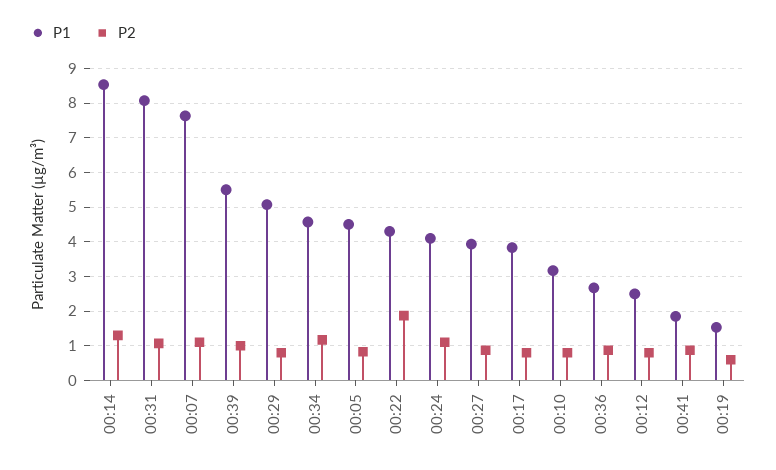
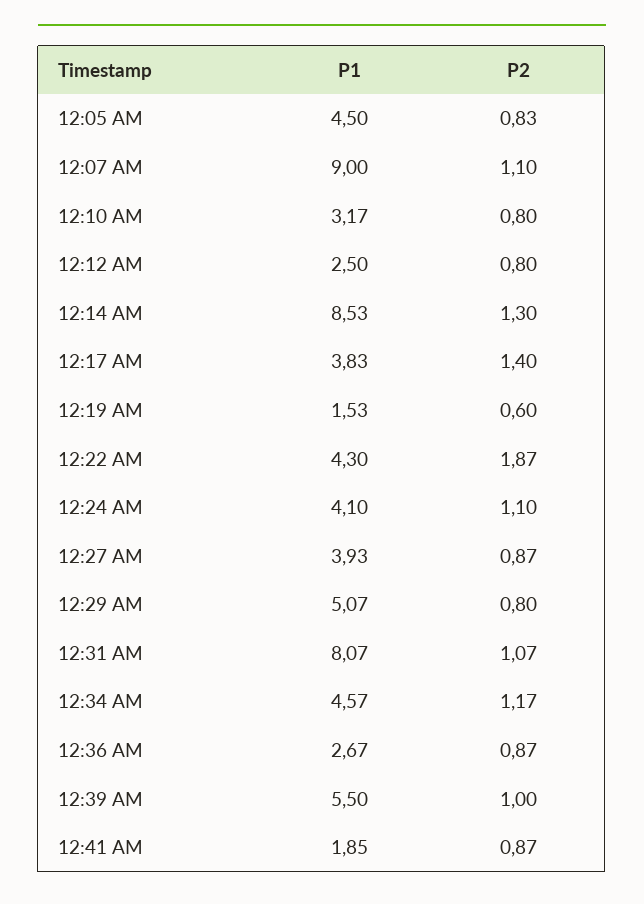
  {
    "P1": {
      "00:14": 8.53,
      "00:31": 8.07,
-     "00:07": 7.6,
+     "00:07": 9,
      "00:39": 5.5,
      "00:29": 5.07,
      "00:34": 4.57,
      "00:05": 4.5,
      "00:22": 4.3,
      "00:24": 4.1,
      "00:27": 3.93,
      "00:17": 3.83,
      "00:10": 3.17,
      "00:36": 2.67,
      "00:12": 2.5,
      "00:41": 1.85,
      "00:19": 1.53
    },
    "P2": {
      "00:14": 1.3,
      "00:31": 1.07,
      "00:07": 1.1,
      "00:39": 1,
      "00:29": 0.8,
      "00:34": 1.17,
      "00:05": 0.83,
      "00:22": 1.87,
      "00:24": 1.1,
      "00:27": 0.87,
-     "00:17": 0.8,
+     "00:17": 1.4,
      "00:10": 0.8,
      "00:36": 0.87,
      "00:12": 0.8,
      "00:41": 0.87,
      "00:19": 0.6
    }
  }

